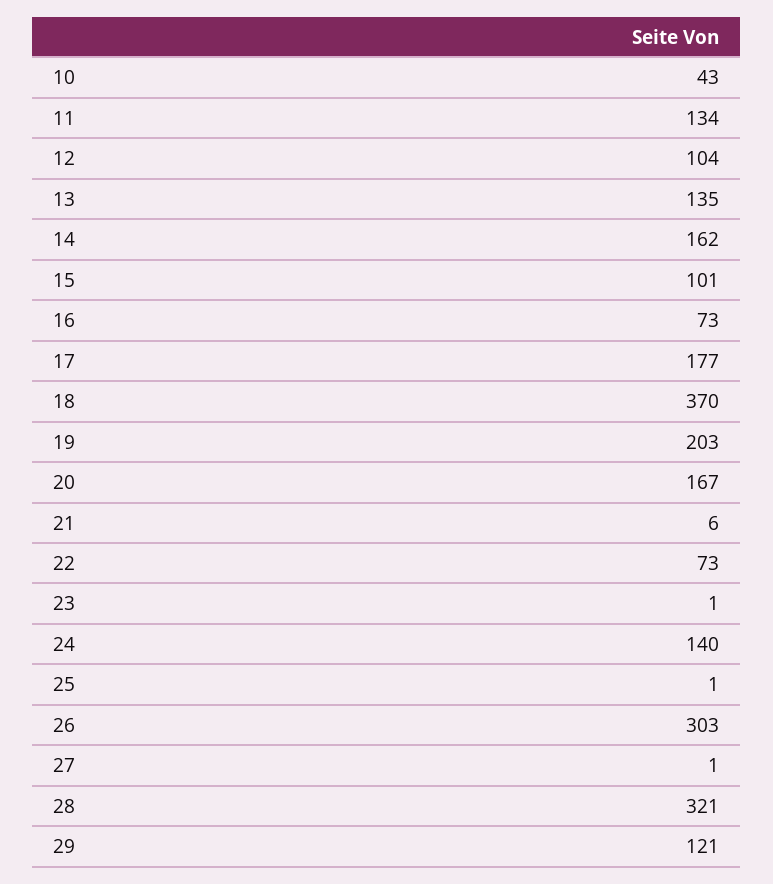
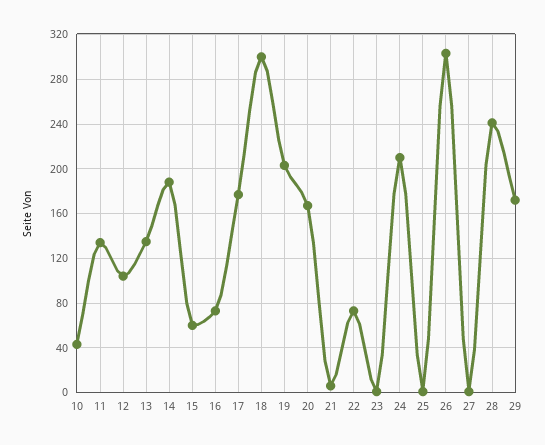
  {
    "10": 43,
    "11": 134,
    "12": 104,
    "13": 135,
-   "14": 162,
+   "14": 190,
-   "15": 101,
+   "15": 60,
    "16": 73,
    "17": 177,
-   "18": 370,
+   "18": 300,
    "19": 203,
    "20": 167,
    "21": 6,
    "22": 73,
    "23": 1,
-   "24": 140,
+   "24": 210,
    "25": 1,
    "26": 303,
    "27": 1,
-   "28": 321,
+   "28": 240,
-   "29": 121
+   "29": 170
  }

